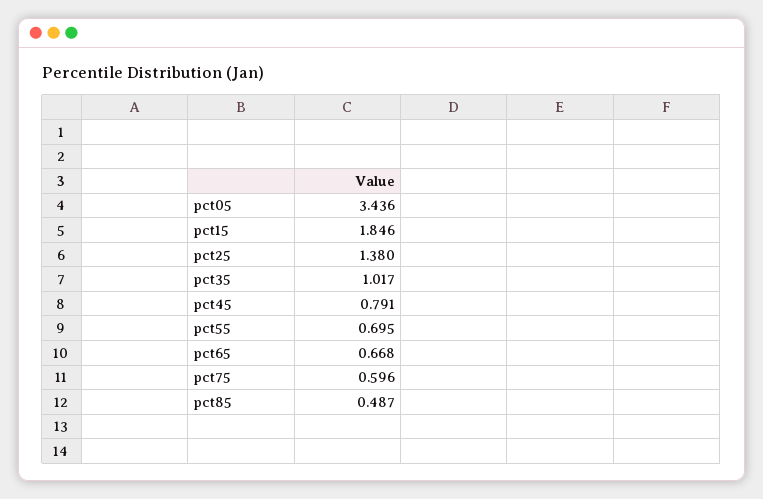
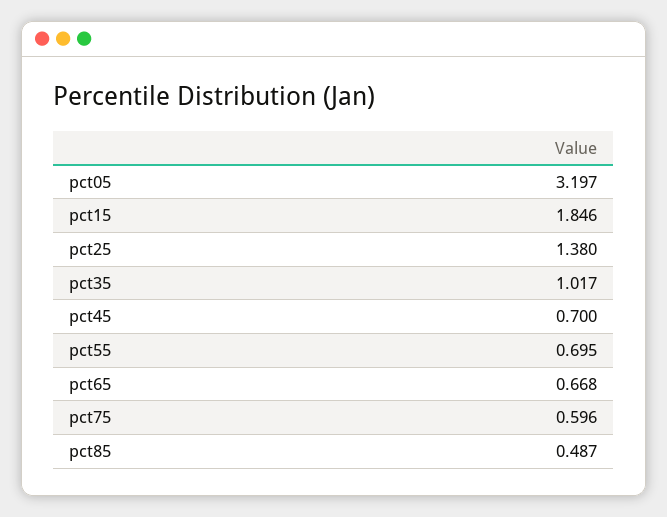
  {
-   "pct05": 3.436,
+   "pct05": 3.197,
    "pct15": 1.846,
    "pct25": 1.38,
    "pct35": 1.017,
-   "pct45": 0.791,
+   "pct45": 0.7,
    "pct55": 0.695,
    "pct65": 0.668,
    "pct75": 0.596,
    "pct85": 0.487
  }

